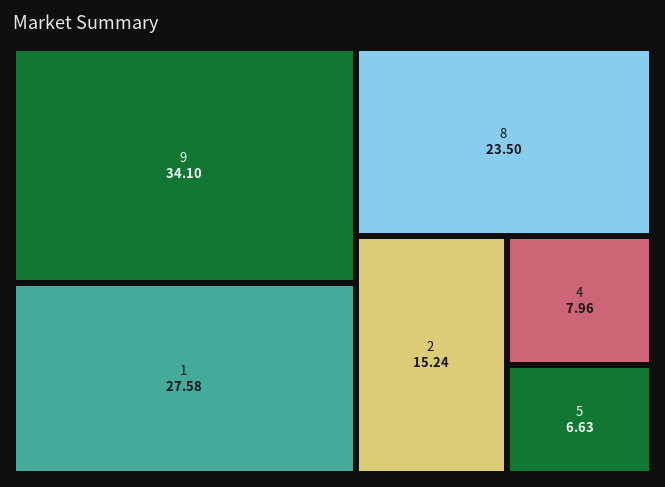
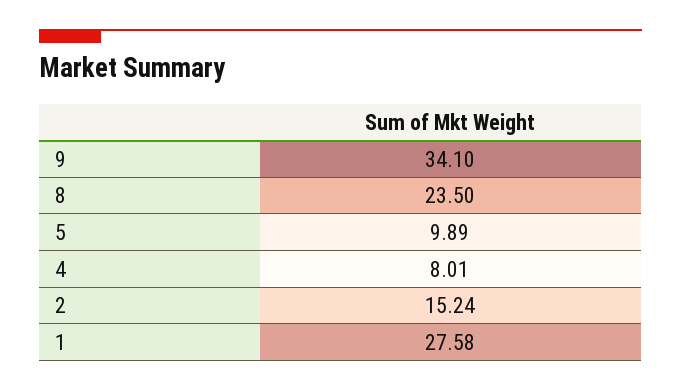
  {
    "9": 34.1,
    "1": 27.58,
    "8": 23.5,
    "2": 15.24,
-   "4": 7.96,
+   "4": 8.01,
-   "5": 6.63
+   "5": 9.89
  }

